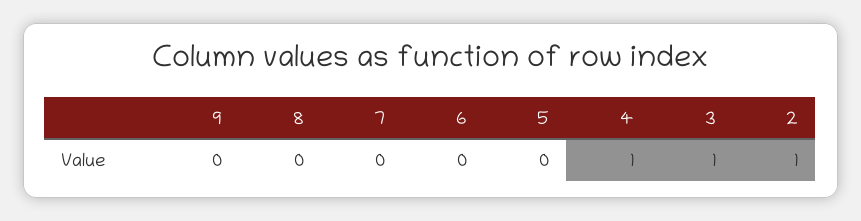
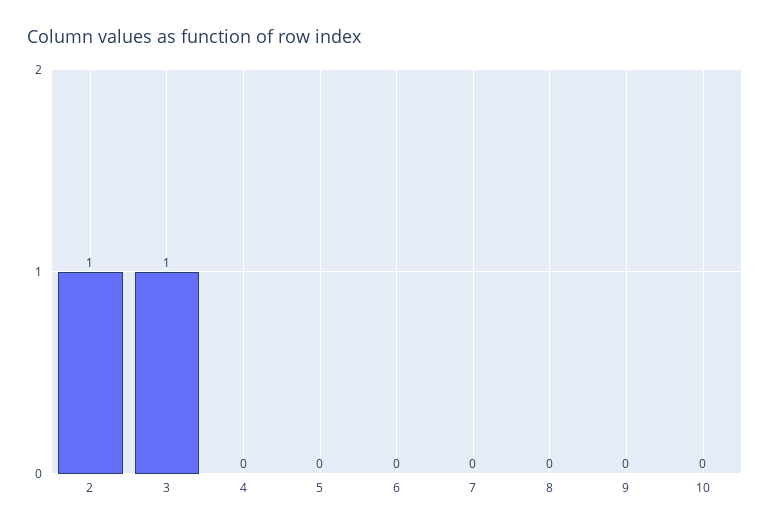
  {
    "9": 0,
    "8": 0,
    "7": 0,
    "6": 0,
    "5": 0,
-   "4": 1,
+   "4": 0,
    "3": 1,
-   "2": 1
+   "2": 1,
+   "10": 0
  }

